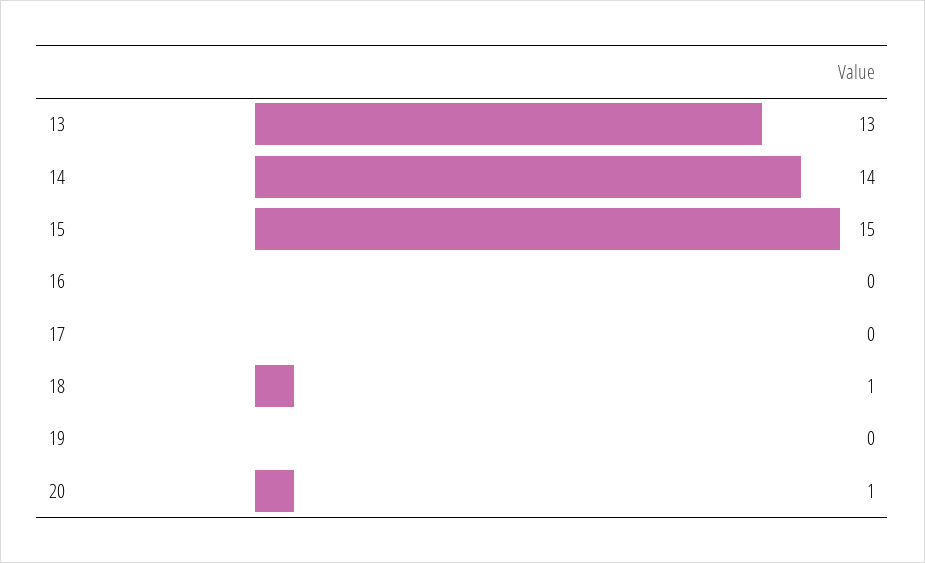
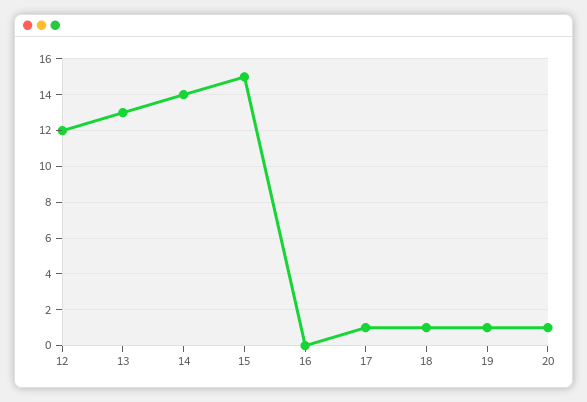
  {
    "13": 13,
    "14": 14,
    "15": 15,
    "16": 0,
-   "17": 0,
+   "17": 1,
    "18": 1,
-   "19": 0,
+   "19": 1,
-   "20": 1
+   "20": 1,
+   "12": 12
  }

